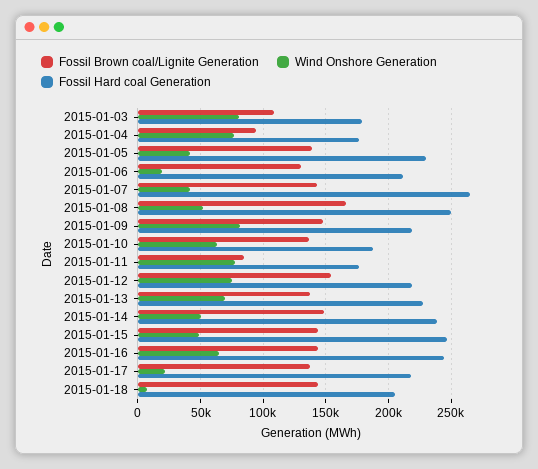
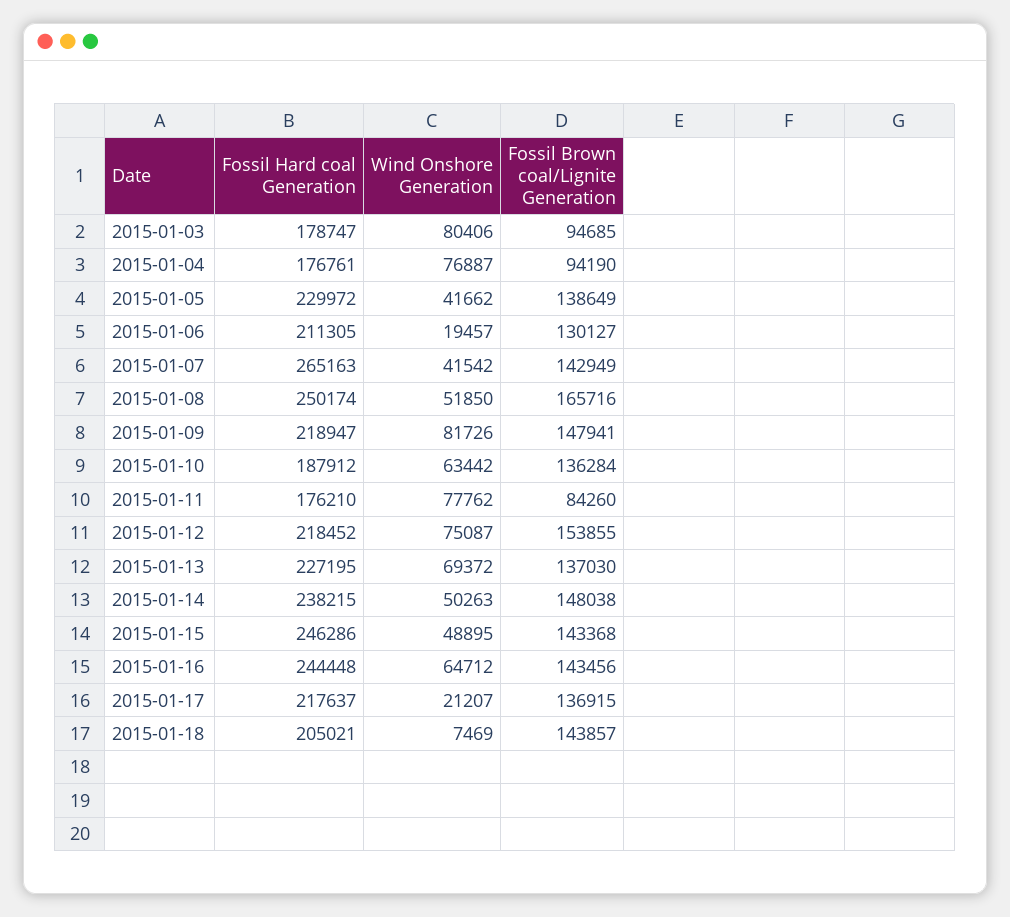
  {
    "Fossil Brown coal/Lignite Generation": {
-     "2015-01-03": 110000,
+     "2015-01-03": 94685,
      "2015-01-04": 94190,
      "2015-01-05": 138649,
      "2015-01-06": 130127,
      "2015-01-07": 142949,
      "2015-01-08": 165716,
      "2015-01-09": 147941,
      "2015-01-10": 136284,
      "2015-01-11": 84260,
      "2015-01-12": 153855,
      "2015-01-13": 137030,
      "2015-01-14": 148038,
      "2015-01-15": 143368,
      "2015-01-16": 143456,
      "2015-01-17": 136915,
      "2015-01-18": 143857
    },
    "Wind Onshore Generation": {
      "2015-01-03": 80406,
      "2015-01-04": 76887,
      "2015-01-05": 41662,
      "2015-01-06": 19457,
      "2015-01-07": 41542,
      "2015-01-08": 51850,
      "2015-01-09": 81726,
      "2015-01-10": 63442,
      "2015-01-11": 77762,
      "2015-01-12": 75087,
      "2015-01-13": 69372,
      "2015-01-14": 50263,
      "2015-01-15": 48895,
      "2015-01-16": 64712,
      "2015-01-17": 21207,
      "2015-01-18": 7469
    },
    "Fossil Hard coal Generation": {
      "2015-01-03": 178747,
      "2015-01-04": 176761,
      "2015-01-05": 229972,
      "2015-01-06": 211305,
      "2015-01-07": 265163,
      "2015-01-08": 250174,
      "2015-01-09": 218947,
      "2015-01-10": 187912,
      "2015-01-11": 176210,
      "2015-01-12": 218452,
      "2015-01-13": 227195,
      "2015-01-14": 238215,
      "2015-01-15": 246286,
      "2015-01-16": 244448,
      "2015-01-17": 217637,
      "2015-01-18": 205021
    }
  }

